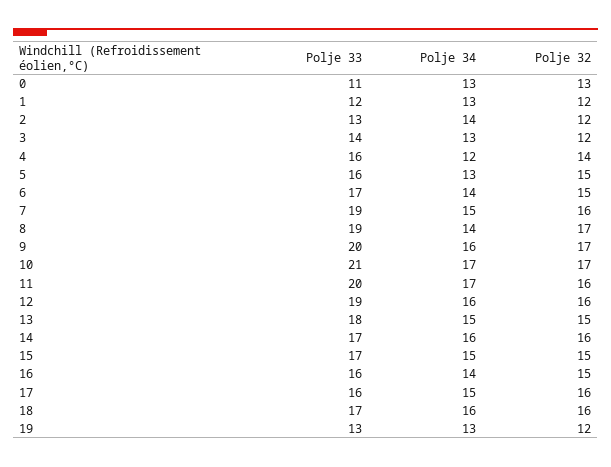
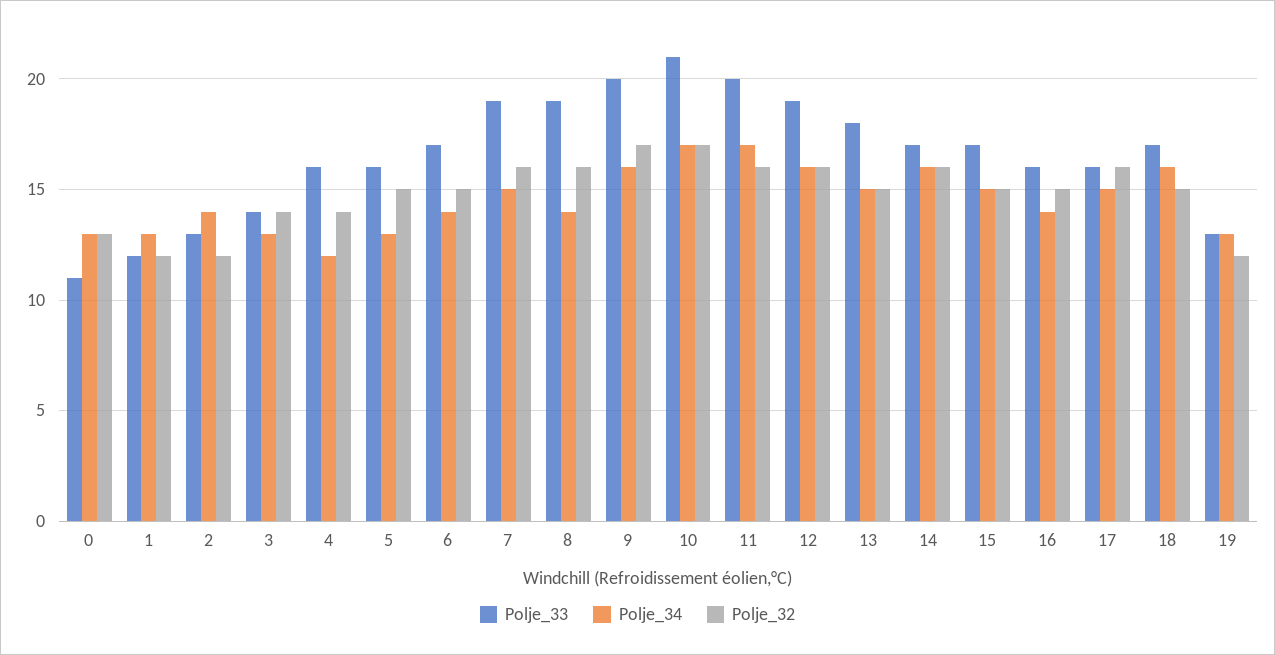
  {
    "Polje 33": {
      "0": 11,
      "1": 12,
      "2": 13,
      "3": 14,
      "4": 16,
      "5": 16,
      "6": 17,
      "7": 19,
      "8": 19,
      "9": 20,
      "10": 21,
      "11": 20,
      "12": 19,
      "13": 18,
      "14": 17,
      "15": 17,
      "16": 16,
      "17": 16,
      "18": 17,
      "19": 13
    },
    "Polje 34": {
      "0": 13,
      "1": 13,
      "2": 14,
      "3": 13,
      "4": 12,
      "5": 13,
      "6": 14,
      "7": 15,
      "8": 14,
      "9": 16,
      "10": 17,
      "11": 17,
      "12": 16,
      "13": 15,
      "14": 16,
      "15": 15,
      "16": 14,
      "17": 15,
      "18": 16,
      "19": 13
    },
    "Polje 32": {
      "0": 13,
      "1": 12,
      "2": 12,
-     "3": 12,
+     "3": 14,
      "4": 14,
      "5": 15,
      "6": 15,
      "7": 16,
-     "8": 17,
+     "8": 16,
      "9": 17,
      "10": 17,
      "11": 16,
      "12": 16,
      "13": 15,
      "14": 16,
      "15": 15,
      "16": 15,
      "17": 16,
-     "18": 16,
+     "18": 15,
      "19": 12
    }
  }

